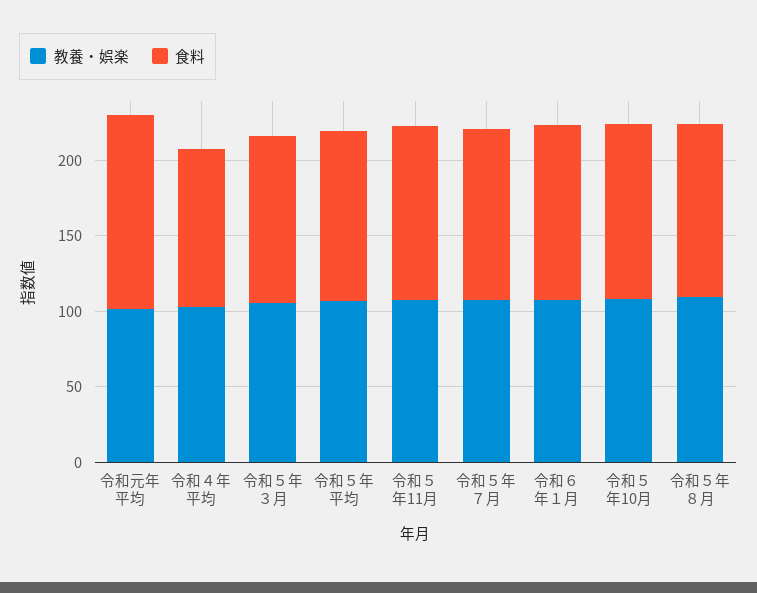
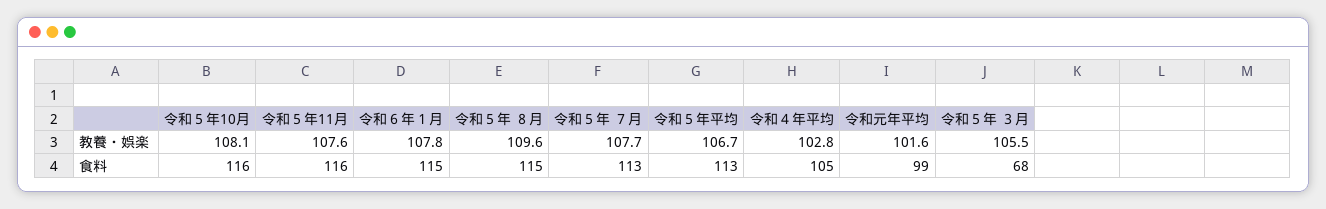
  {
    "教養・娯楽": {
      "令和元年平均": 101.6,
      "令和４年平均": 102.8,
      "令和５年 ３月": 105.5,
      "令和５年平均": 106.7,
      "令和５年11月": 107.6,
      "令和５年 ７月": 107.7,
      "令和６年１月": 107.8,
      "令和５年10月": 108.1,
      "令和５年 ８月": 109.6
    },
    "食料": {
-     "令和元年平均": 130,
+     "令和元年平均": 99,
      "令和４年平均": 105,
-     "令和５年 ３月": 110,
+     "令和５年 ３月": 68,
      "令和５年平均": 113,
      "令和５年11月": 116,
      "令和５年 ７月": 113,
      "令和６年１月": 115,
      "令和５年10月": 116,
      "令和５年 ８月": 115
    }
  }

